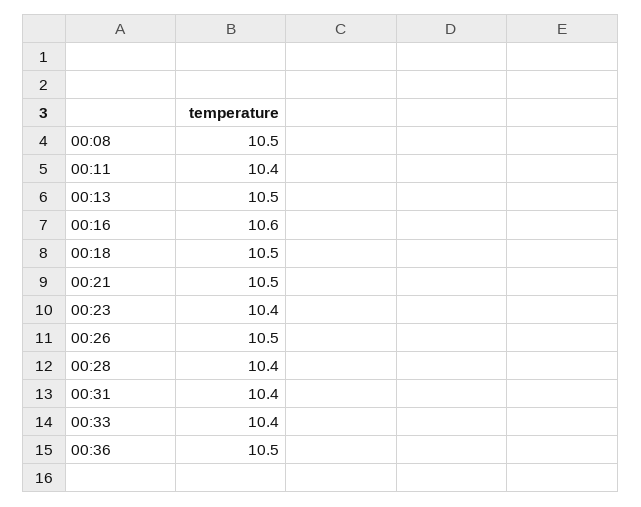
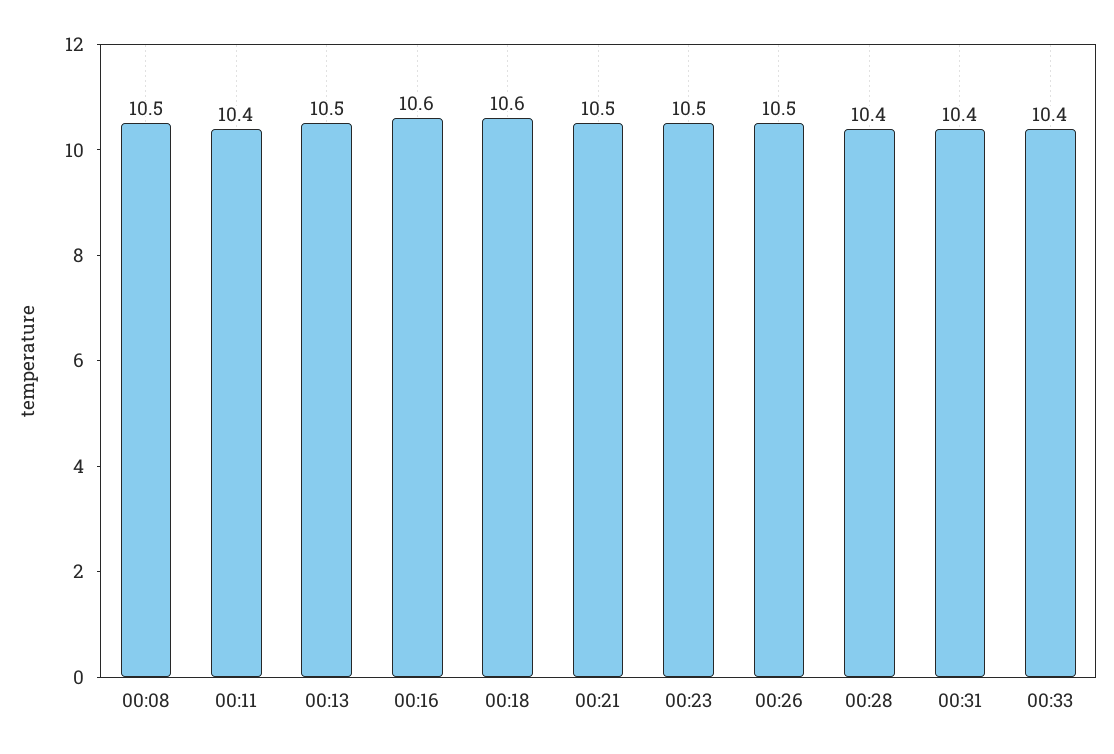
  {
    "00:08": 10.5,
    "00:11": 10.4,
    "00:13": 10.5,
    "00:16": 10.6,
-   "00:18": 10.5,
+   "00:18": 10.6,
    "00:21": 10.5,
-   "00:23": 10.4,
+   "00:23": 10.5,
    "00:26": 10.5,
    "00:28": 10.4,
    "00:31": 10.4,
-   "00:33": 10.4,
+   "00:33": 10.4
-   "00:36": 10.5
  }

